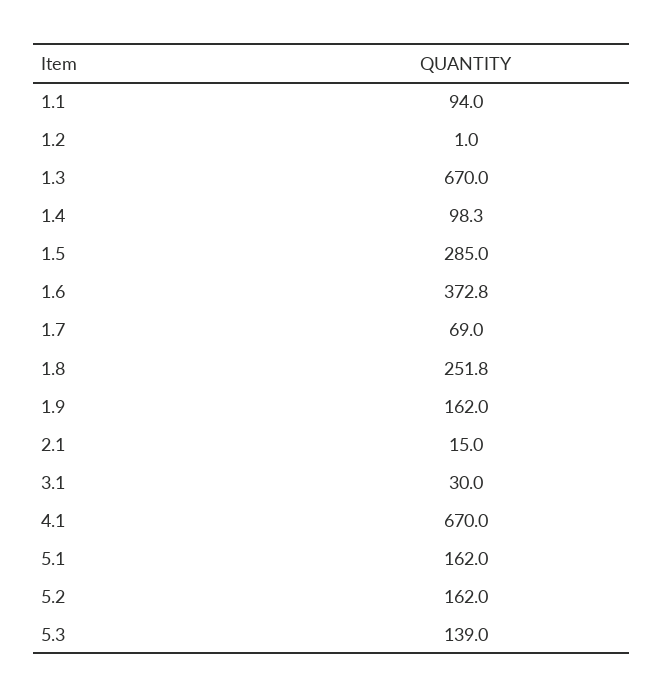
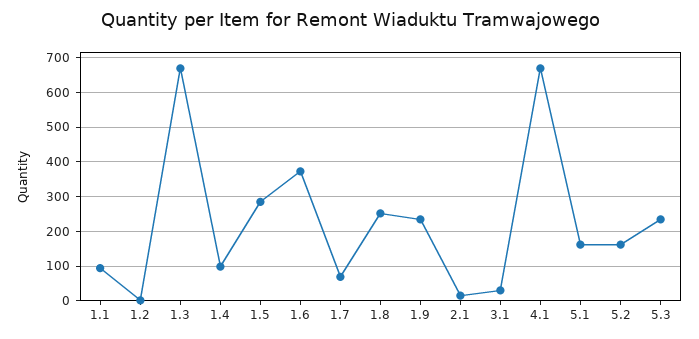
  {
    "1.1": 94,
    "1.2": 1,
    "1.3": 670,
    "1.4": 98.3,
    "1.5": 285,
    "1.6": 372.8,
    "1.7": 69,
    "1.8": 251.8,
-   "1.9": 162,
+   "1.9": 240,
    "2.1": 15,
    "3.1": 30,
    "4.1": 670,
    "5.1": 162,
    "5.2": 162,
-   "5.3": 139
+   "5.3": 240
  }

